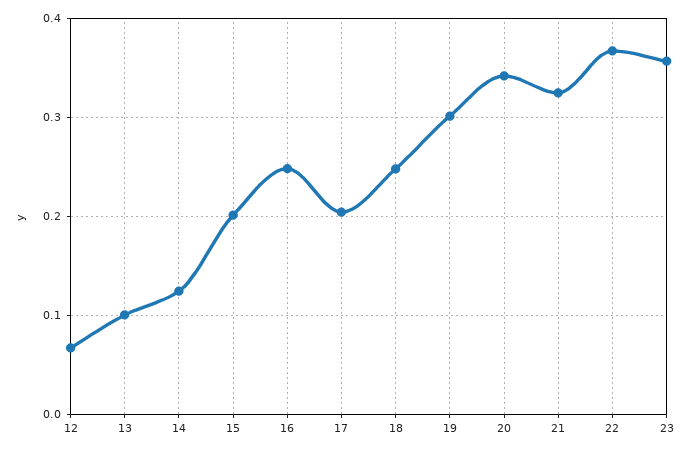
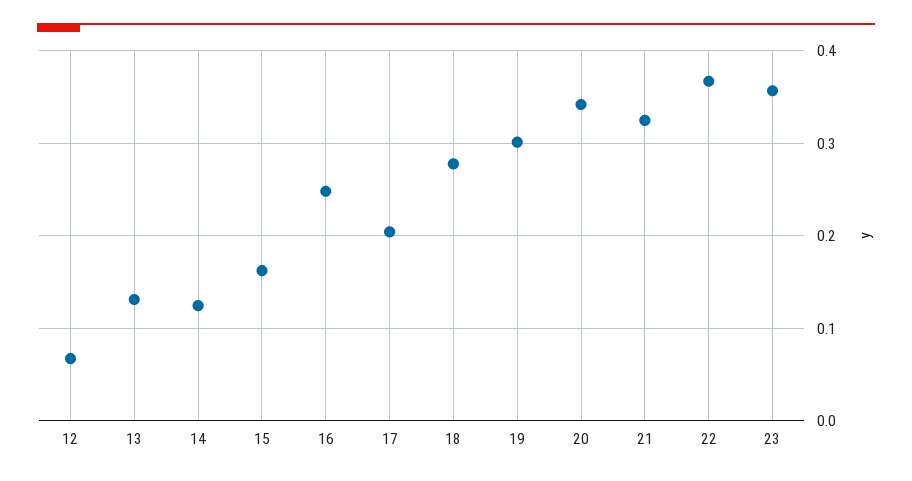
  {
    "12": 0.07,
-   "13": 0.1,
+   "13": 0.13,
    "14": 0.12,
-   "15": 0.2,
+   "15": 0.16,
    "16": 0.25,
    "17": 0.2,
-   "18": 0.25,
+   "18": 0.28,
    "19": 0.3,
    "20": 0.34,
    "21": 0.32,
    "22": 0.37,
    "23": 0.36
  }

